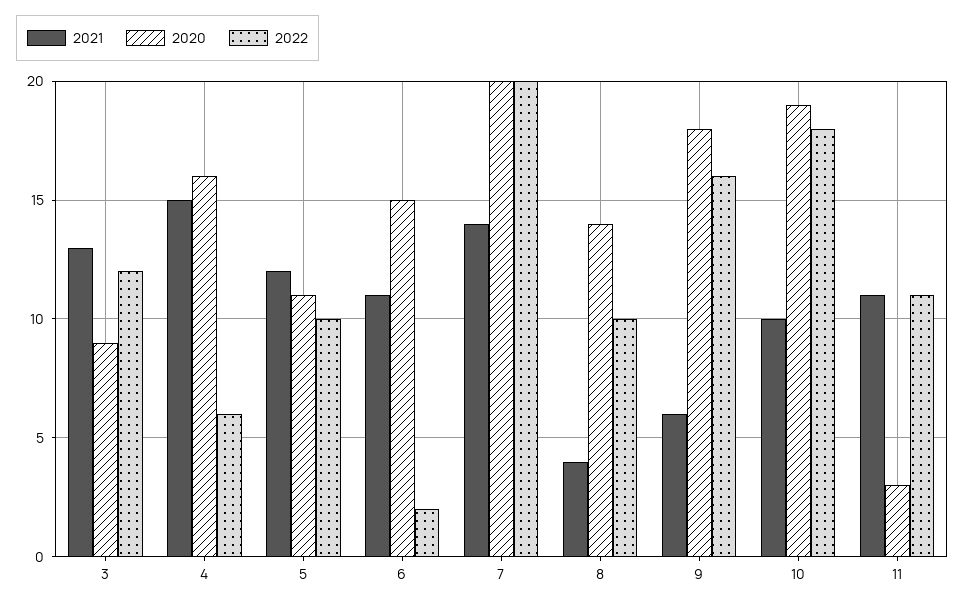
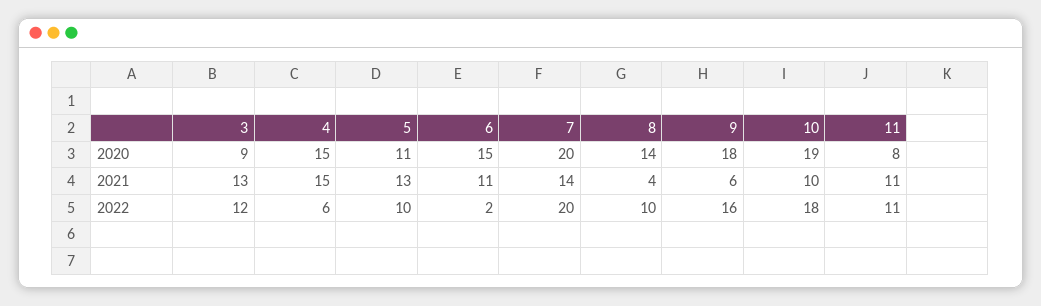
  {
    "2021": {
      "3": 13,
      "4": 15,
-     "5": 12,
+     "5": 13,
      "6": 11,
      "7": 14,
      "8": 4,
      "9": 6,
      "10": 10,
      "11": 11
    },
    "2020": {
      "3": 9,
-     "4": 16,
+     "4": 15,
      "5": 11,
      "6": 15,
      "7": 20,
      "8": 14,
      "9": 18,
      "10": 19,
-     "11": 3
+     "11": 8
    },
    "2022": {
      "3": 12,
      "4": 6,
      "5": 10,
      "6": 2,
      "7": 20,
      "8": 10,
      "9": 16,
      "10": 18,
      "11": 11
    }
  }

